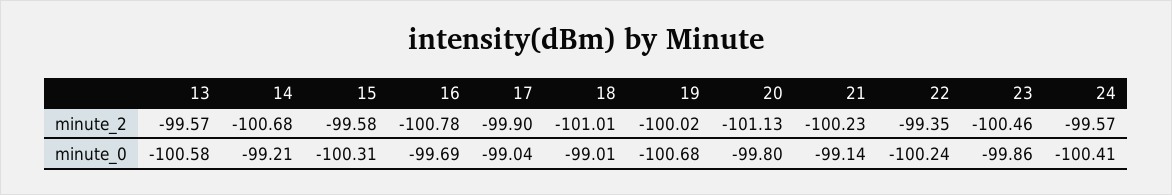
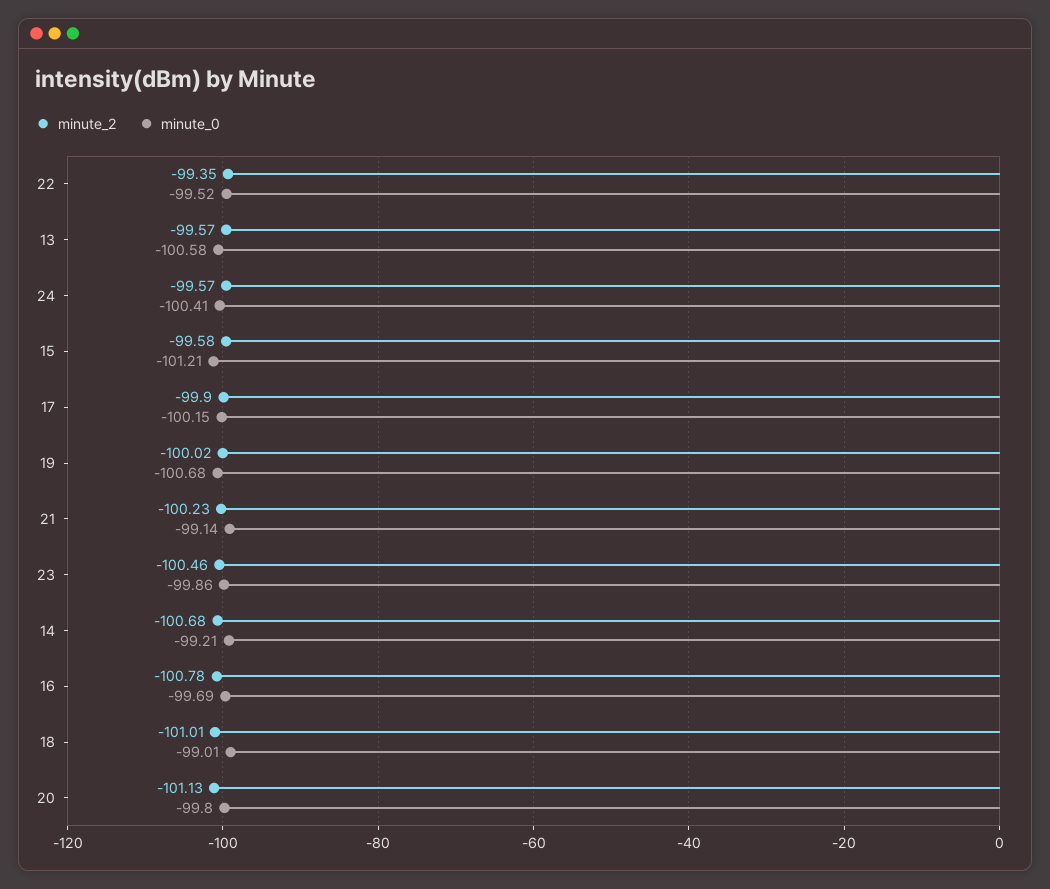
  {
    "minute_2": {
      "13": -99.57,
      "14": -100.68,
      "15": -99.58,
      "16": -100.78,
      "17": -99.9,
      "18": -101.01,
      "19": -100.02,
      "20": -101.13,
      "21": -100.23,
      "22": -99.35,
      "23": -100.46,
      "24": -99.57
    },
    "minute_0": {
      "13": -100.58,
      "14": -99.21,
-     "15": -100.31,
+     "15": -101.21,
      "16": -99.69,
-     "17": -99.04,
+     "17": -100.15,
      "18": -99.01,
      "19": -100.68,
      "20": -99.8,
      "21": -99.14,
-     "22": -100.24,
+     "22": -99.52,
      "23": -99.86,
      "24": -100.41
    }
  }

